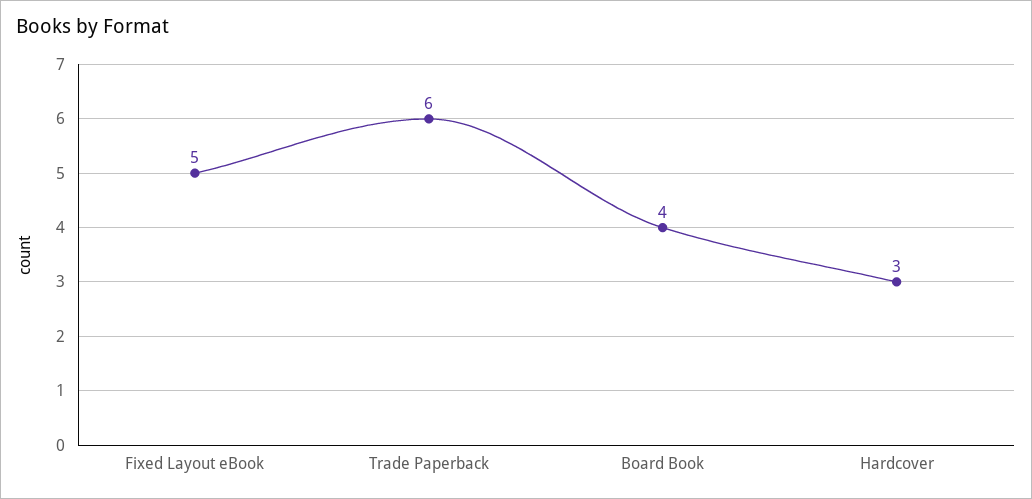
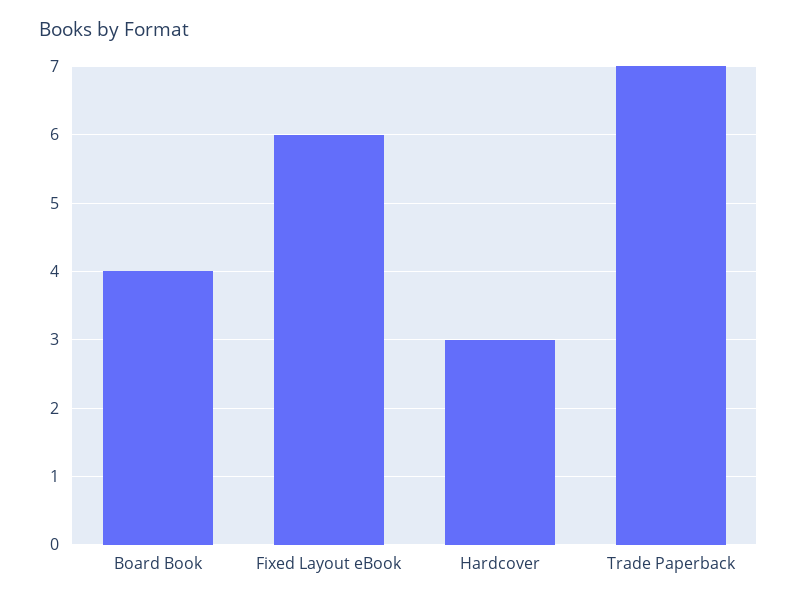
  {
-   "Fixed Layout eBook": 5,
+   "Fixed Layout eBook": 6,
-   "Trade Paperback": 6,
+   "Trade Paperback": 7,
    "Board Book": 4,
    "Hardcover": 3
  }

